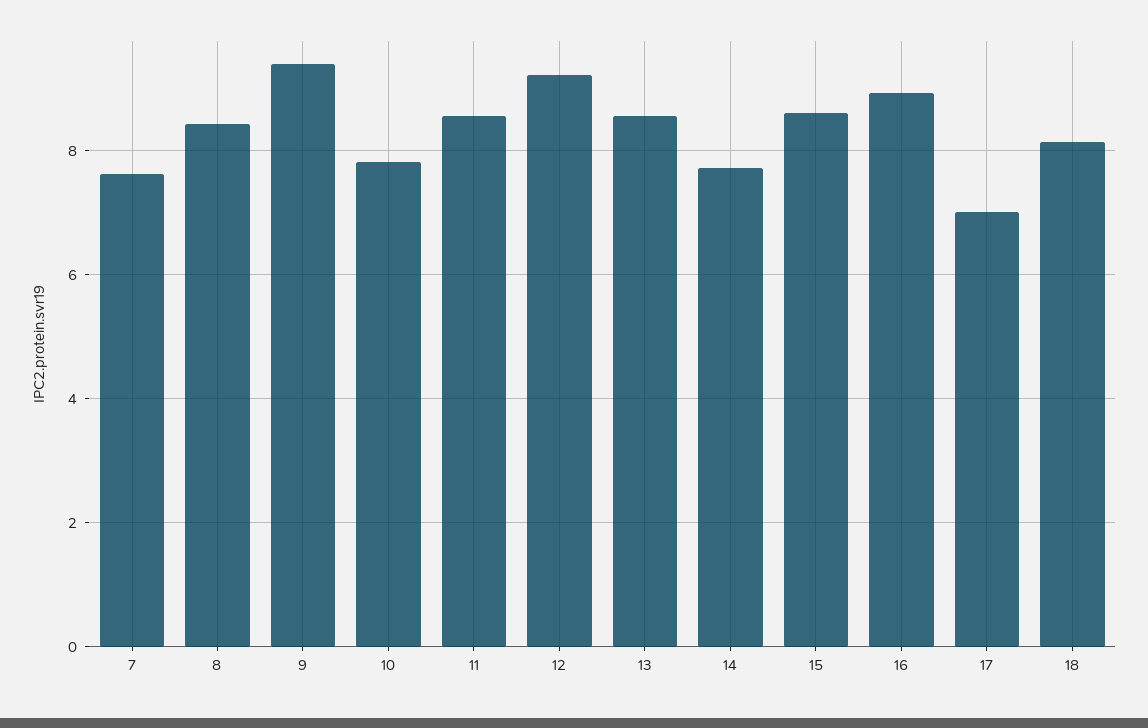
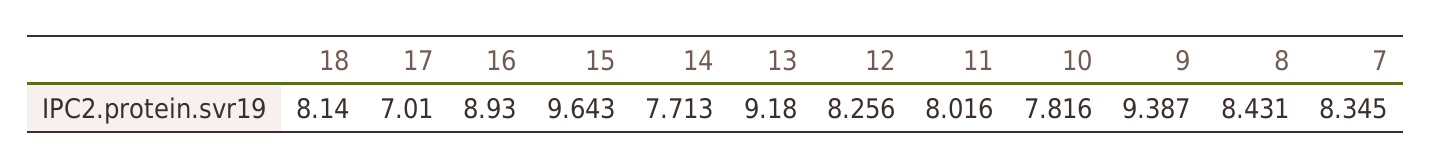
  {
-   "7": 7.6,
+   "7": 8.345,
    "8": 8.431,
    "9": 9.387,
    "10": 7.816,
-   "11": 8.6,
+   "11": 8.016,
-   "12": 9.2,
+   "12": 8.256,
-   "13": 8.6,
+   "13": 9.18,
    "14": 7.713,
-   "15": 8.6,
+   "15": 9.643,
    "16": 8.93,
    "17": 7.01,
    "18": 8.14
  }

